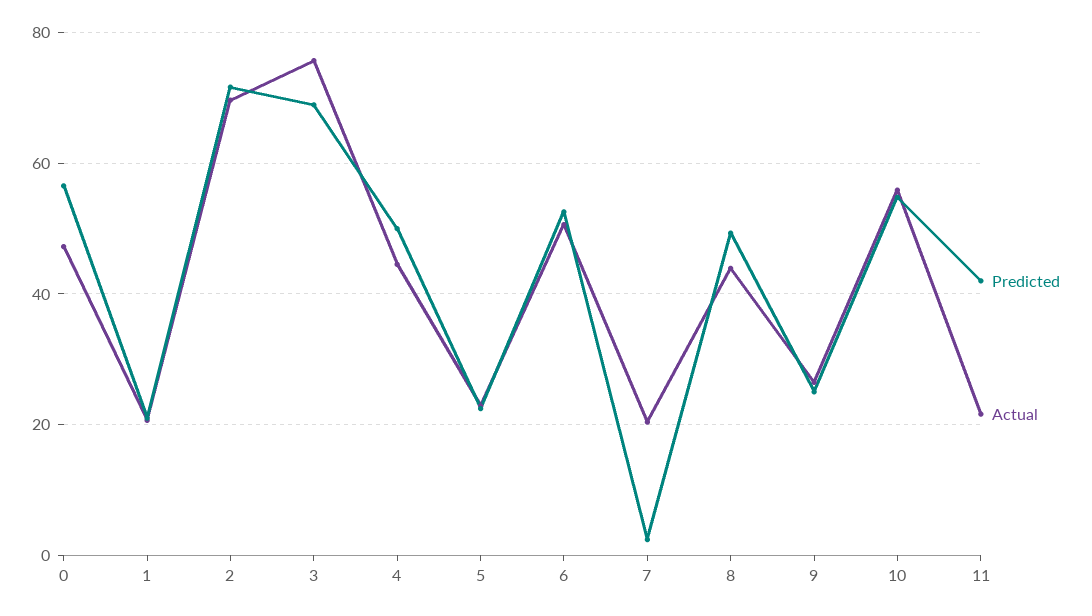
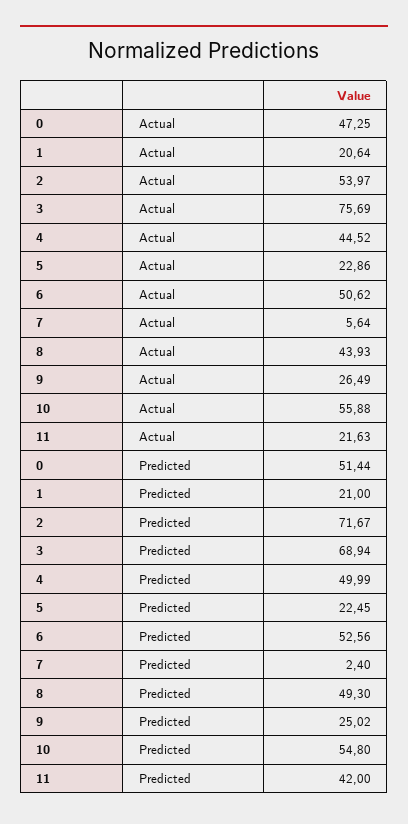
  {
    "Predicted": {
-     "0": 56,
+     "0": 51.44,
      "1": 21,
      "2": 71.67,
      "3": 68.94,
      "4": 49.99,
      "5": 22.45,
      "6": 52.56,
      "7": 2.4,
      "8": 49.3,
      "9": 25.02,
      "10": 54.8,
      "11": 42
    },
    "Actual": {
      "0": 47.25,
      "1": 20.64,
-     "2": 70,
+     "2": 53.97,
      "3": 75.69,
      "4": 44.52,
      "5": 22.86,
      "6": 50.62,
-     "7": 20,
+     "7": 5.64,
      "8": 43.93,
      "9": 26.49,
      "10": 55.88,
      "11": 21.63
    }
  }

